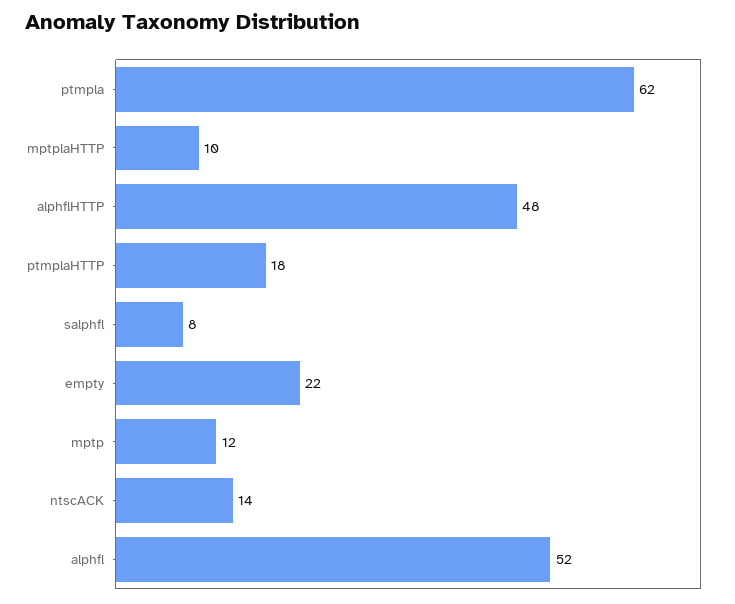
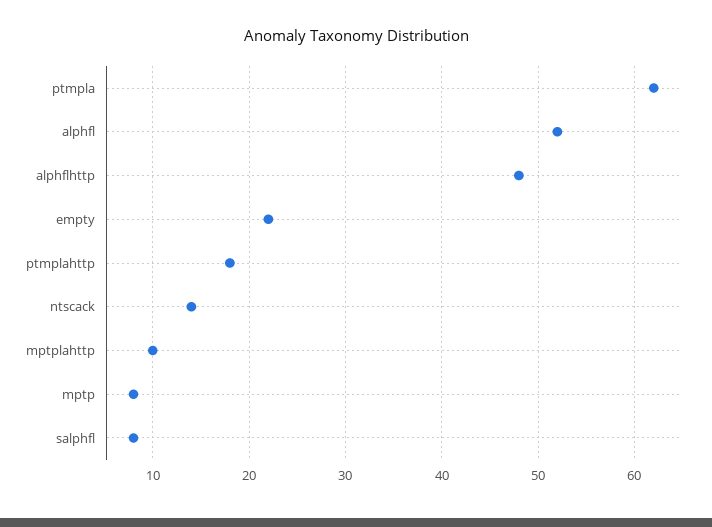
  {
    "ptmpla": 62,
    "mptplaHTTP": 10,
    "alphflHTTP": 48,
    "ptmplaHTTP": 18,
    "salphfl": 8,
    "empty": 22,
-   "mptp": 12,
+   "mptp": 8,
    "ntscACK": 14,
    "alphfl": 52
  }

